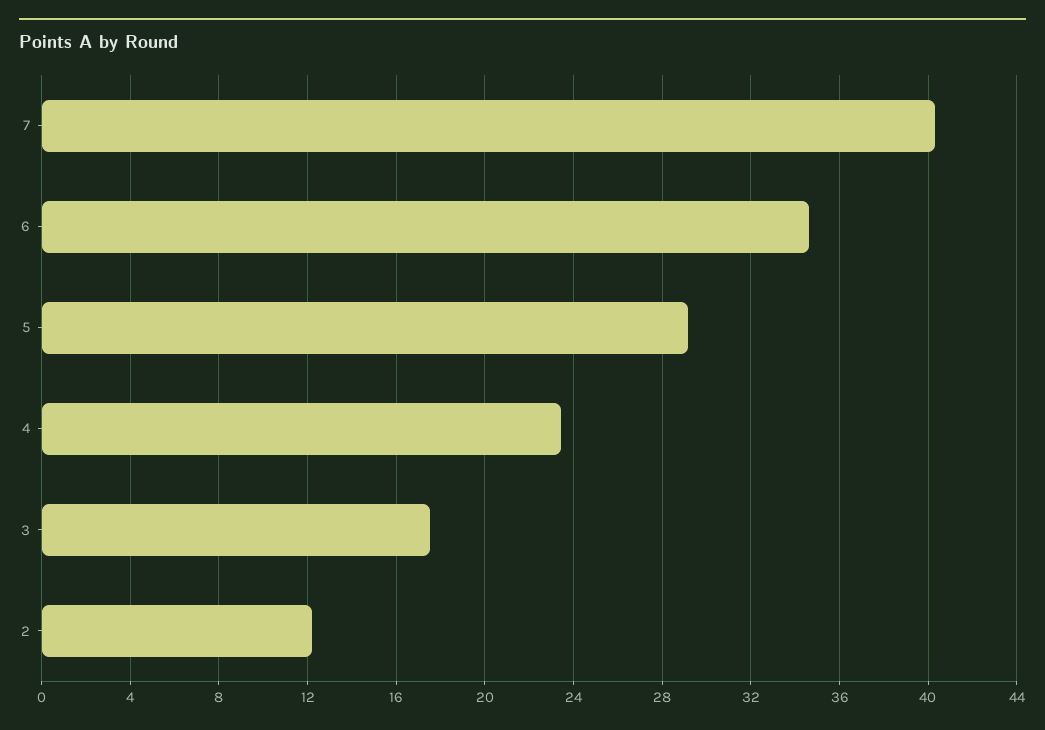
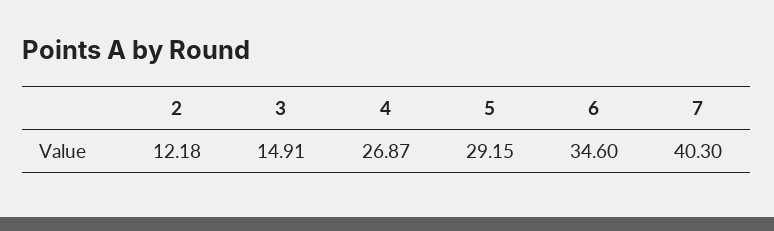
  {
    "7": 40.3,
    "6": 34.6,
    "5": 29.15,
-   "4": 23.5,
+   "4": 26.87,
-   "3": 17.5,
+   "3": 14.91,
    "2": 12.18
  }

